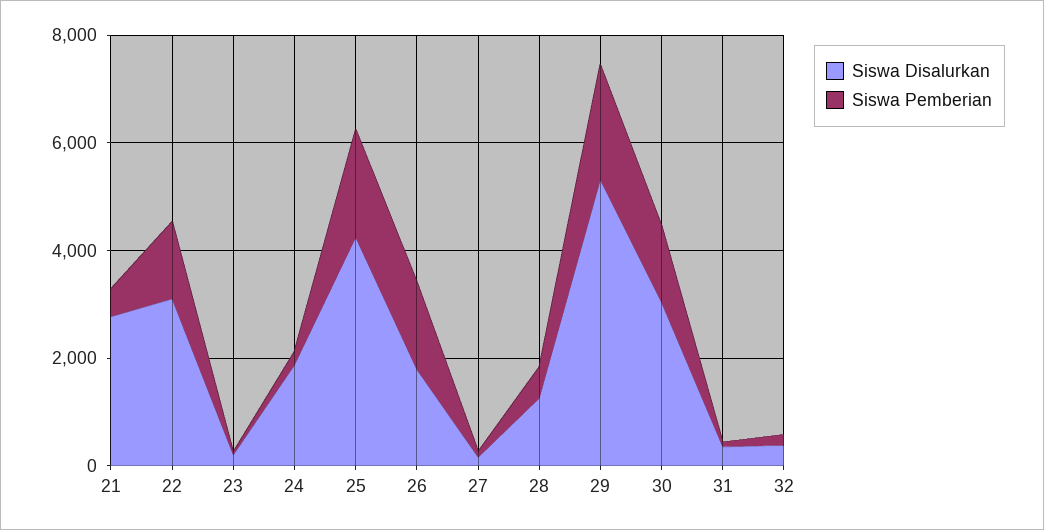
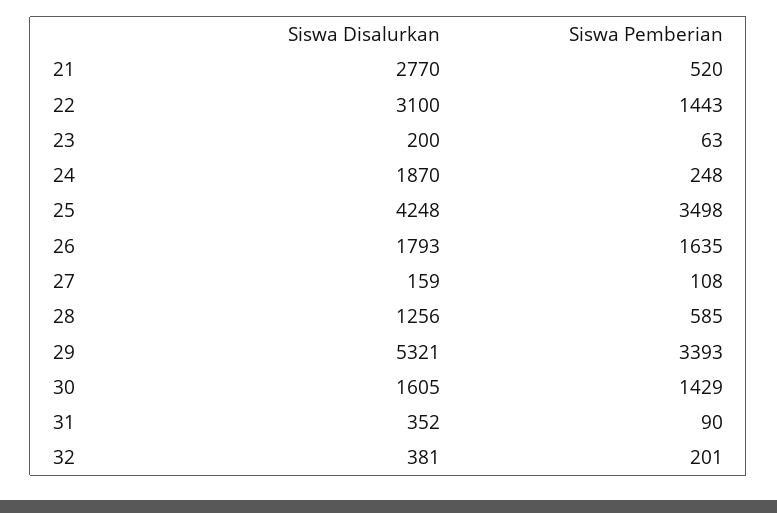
  {
    "Siswa Disalurkan": {
      "21": 2770,
      "22": 3100,
      "23": 200,
      "24": 1870,
      "25": 4248,
      "26": 1793,
      "27": 159,
      "28": 1256,
      "29": 5321,
-     "30": 3000,
+     "30": 1605,
      "31": 352,
      "32": 381
    },
    "Siswa Pemberian": {
      "21": 520,
      "22": 1443,
      "23": 63,
      "24": 248,
-     "25": 2000,
+     "25": 3498,
      "26": 1635,
      "27": 108,
      "28": 585,
-     "29": 2000,
+     "29": 3393,
      "30": 1429,
      "31": 90,
      "32": 201
    }
  }

